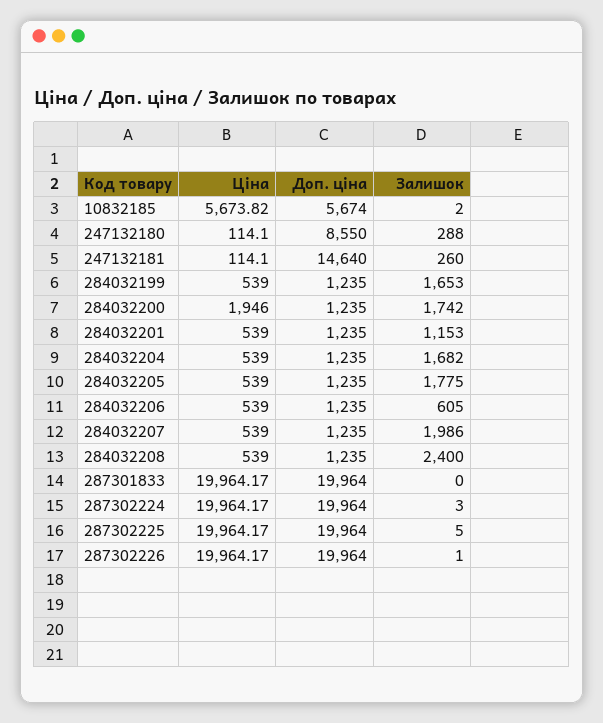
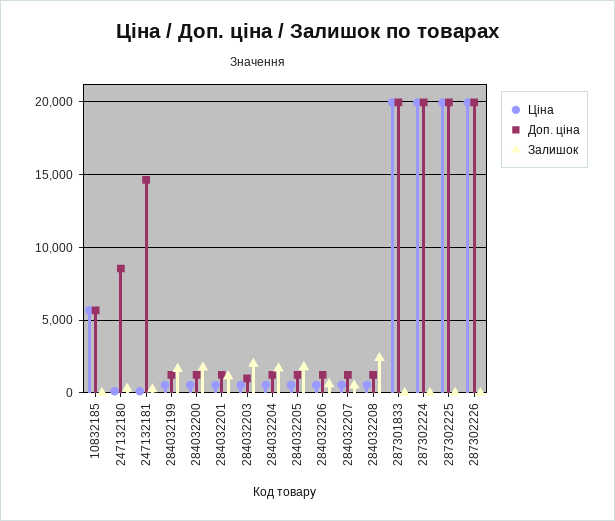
  {
    "Ціна": {
      "10832185": 5673.82,
      "247132180": 114.1,
      "247132181": 114.1,
      "284032199": 539,
-     "284032200": 1946,
+     "284032200": 500,
      "284032201": 539,
      "284032204": 539,
      "284032205": 539,
      "284032206": 539,
      "284032207": 539,
      "284032208": 539,
      "287301833": 19964.17,
      "287302224": 19964.17,
      "287302225": 19964.17,
-     "287302226": 19964.17
+     "287302226": 19964.17,
+     "284032203": 500
    },
    "Доп. ціна": {
      "10832185": 5674,
      "247132180": 8550,
      "247132181": 14640,
      "284032199": 1235,
      "284032200": 1235,
      "284032201": 1235,
      "284032204": 1235,
      "284032205": 1235,
      "284032206": 1235,
      "284032207": 1235,
      "284032208": 1235,
      "287301833": 19964,
      "287302224": 19964,
      "287302225": 19964,
-     "287302226": 19964
+     "287302226": 19964,
+     "284032203": 1000
    },
    "Залишок": {
      "10832185": 2,
      "247132180": 288,
      "247132181": 260,
      "284032199": 1653,
      "284032200": 1742,
      "284032201": 1153,
      "284032204": 1682,
      "284032205": 1775,
      "284032206": 605,
-     "284032207": 1986,
+     "284032207": 500,
      "284032208": 2400,
      "287301833": 0,
      "287302224": 3,
      "287302225": 5,
-     "287302226": 1
+     "287302226": 1,
+     "284032203": 2000
    }
  }

